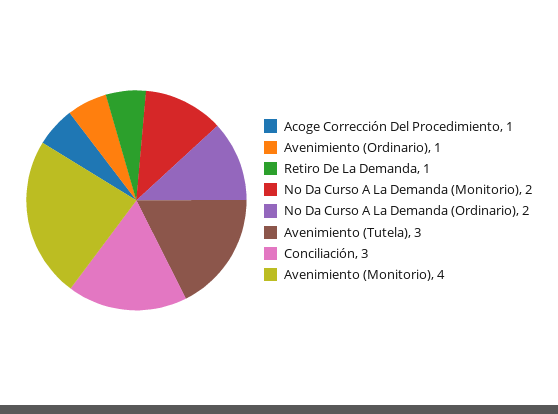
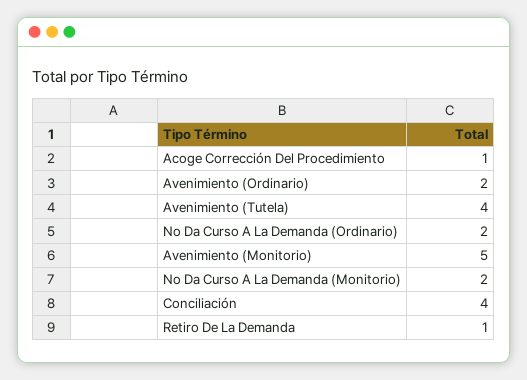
  {
    "Acoge Corrección Del Procedimiento": 1,
-   "Avenimiento (Ordinario)": 1,
+   "Avenimiento (Ordinario)": 2,
    "Retiro De La Demanda": 1,
    "No Da Curso A La Demanda (Monitorio)": 2,
    "No Da Curso A La Demanda (Ordinario)": 2,
-   "Avenimiento (Tutela)": 3,
+   "Avenimiento (Tutela)": 4,
-   "Conciliación": 3,
+   "Conciliación": 4,
-   "Avenimiento (Monitorio)": 4
+   "Avenimiento (Monitorio)": 5
  }

